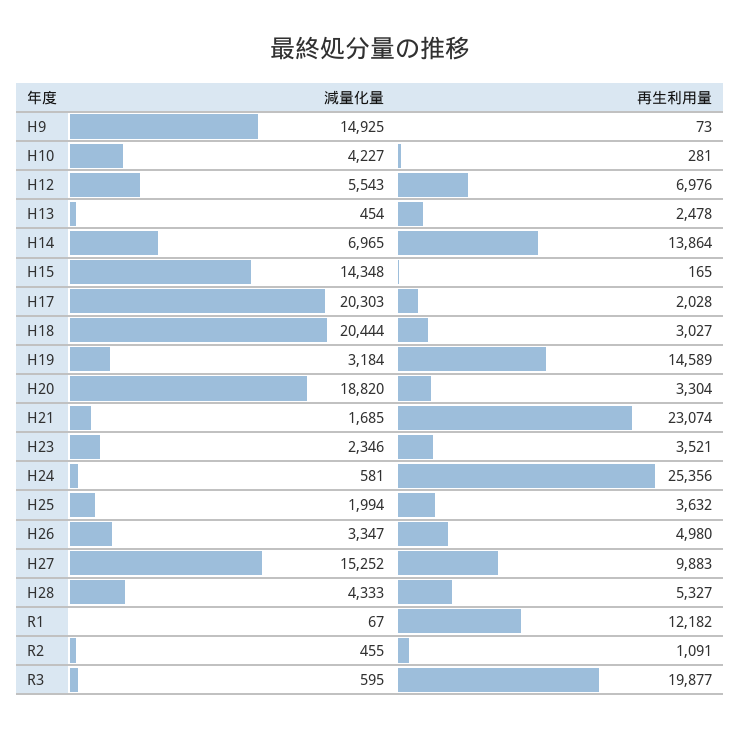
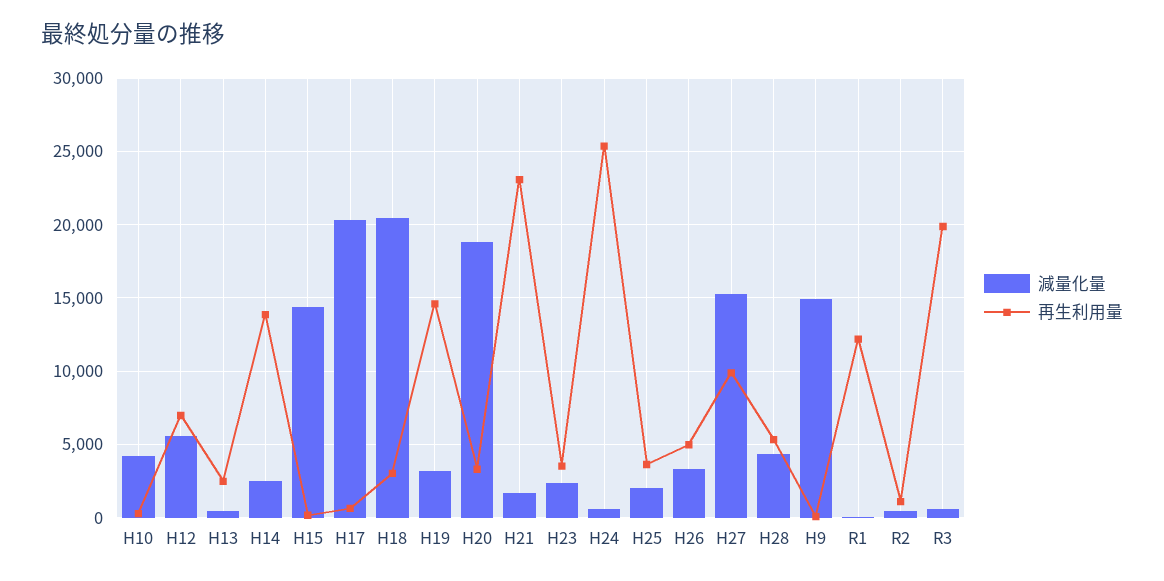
  {
    "減量化量": {
      "H9": 14925,
      "H10": 4227,
      "H12": 5543,
      "H13": 454,
-     "H14": 6965,
+     "H14": 2500,
      "H15": 14348,
      "H17": 20303,
      "H18": 20444,
      "H19": 3184,
      "H20": 18820,
      "H21": 1685,
      "H23": 2346,
      "H24": 581,
      "H25": 1994,
      "H26": 3347,
      "H27": 15252,
      "H28": 4333,
      "R1": 67,
      "R2": 455,
      "R3": 595
    },
    "再生利用量": {
      "H9": 73,
      "H10": 281,
      "H12": 6976,
      "H13": 2478,
      "H14": 13864,
      "H15": 165,
-     "H17": 2028,
+     "H17": 500,
      "H18": 3027,
      "H19": 14589,
      "H20": 3304,
      "H21": 23074,
      "H23": 3521,
      "H24": 25356,
      "H25": 3632,
      "H26": 4980,
      "H27": 9883,
      "H28": 5327,
      "R1": 12182,
      "R2": 1091,
      "R3": 19877
    }
  }

